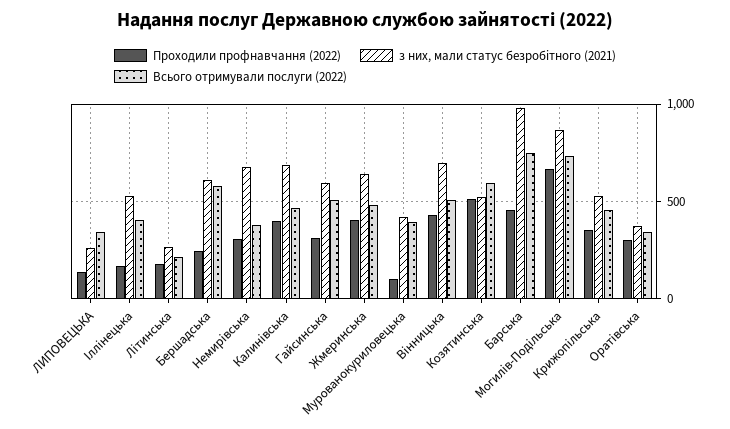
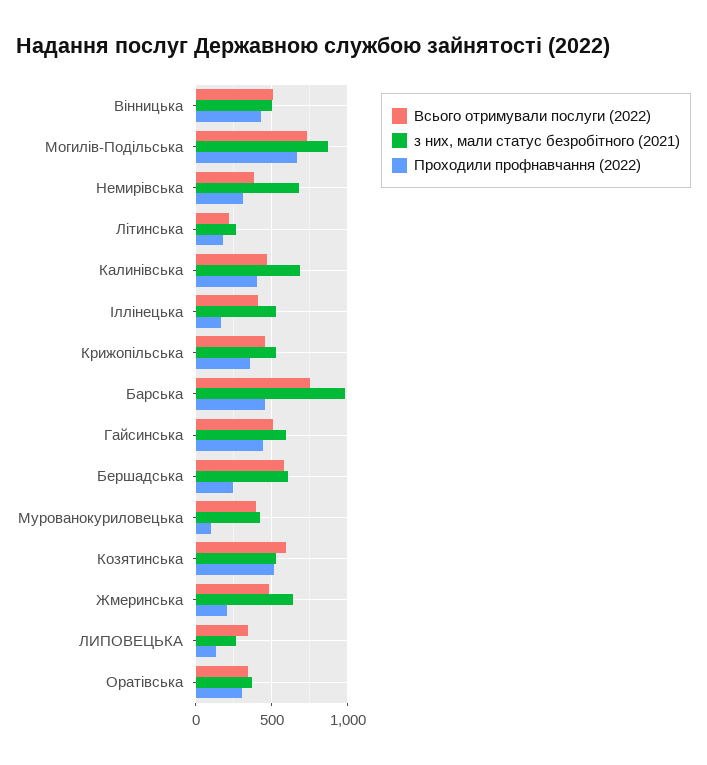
  {
    "Проходили профнавчання (2022)": {
      "ЛИПОВЕЦЬКА": 150,
      "Іллінецька": 150,
      "Літинська": 200,
      "Бершадська": 250,
      "Немирівська": 300,
      "Калинівська": 400,
-     "Гайсинська": 300,
+     "Гайсинська": 450,
-     "Жмеринська": 400,
+     "Жмеринська": 200,
      "Мурованокуриловецька": 100,
      "Вінницька": 450,
      "Козятинська": 500,
      "Барська": 450,
      "Могилів-Подільська": 650,
      "Крижопільська": 350,
      "Оратівська": 300
    },
    "з них, мали статус безробітного (2021)": {
      "ЛИПОВЕЦЬКА": 250,
      "Іллінецька": 550,
      "Літинська": 250,
      "Бершадська": 600,
      "Немирівська": 700,
      "Калинівська": 700,
      "Гайсинська": 600,
      "Жмеринська": 650,
      "Мурованокуриловецька": 400,
-     "Вінницька": 700,
+     "Вінницька": 500,
      "Козятинська": 500,
      "Барська": 1000,
      "Могилів-Подільська": 850,
      "Крижопільська": 550,
      "Оратівська": 350
    },
    "Всього отримували послуги (2022)": {
      "ЛИПОВЕЦЬКА": 350,
      "Іллінецька": 400,
      "Літинська": 200,
      "Бершадська": 600,
      "Немирівська": 400,
      "Калинівська": 450,
      "Гайсинська": 500,
      "Жмеринська": 500,
      "Мурованокуриловецька": 400,
      "Вінницька": 500,
      "Козятинська": 600,
      "Барська": 750,
      "Могилів-Подільська": 750,
      "Крижопільська": 450,
      "Оратівська": 350
    }
  }

